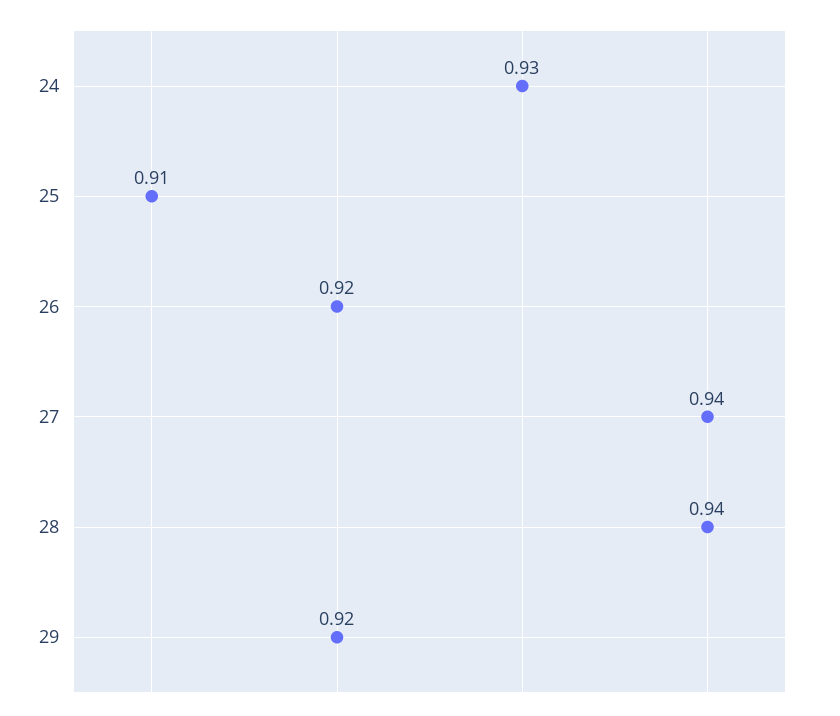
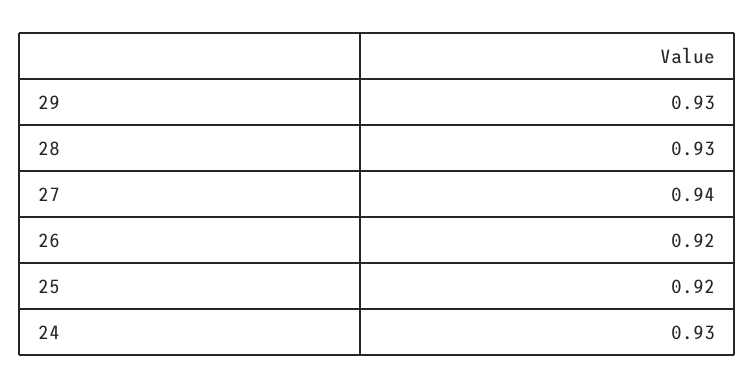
  {
    "24": 0.93,
-   "25": 0.91,
+   "25": 0.92,
    "26": 0.92,
    "27": 0.94,
-   "28": 0.94,
+   "28": 0.93,
-   "29": 0.92
+   "29": 0.93
  }

